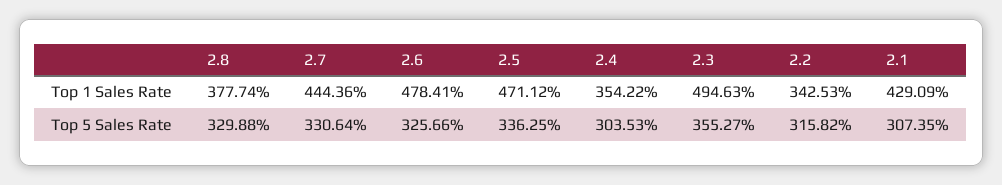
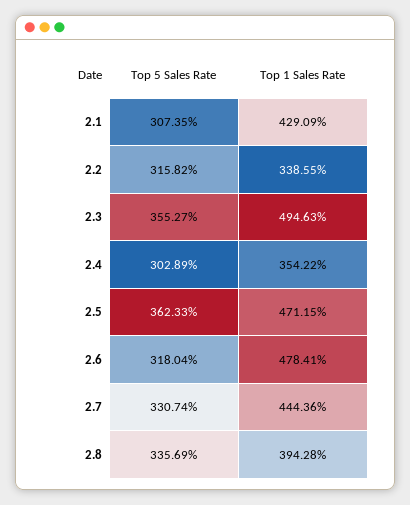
  {
    "2.8": {
-     "Top 1 Sales Rate": 377.74,
+     "Top 1 Sales Rate": 394.28,
-     "Top 5 Sales Rate": 329.88
+     "Top 5 Sales Rate": 335.69
    },
    "2.7": {
      "Top 1 Sales Rate": 444.36,
-     "Top 5 Sales Rate": 330.64
+     "Top 5 Sales Rate": 330.74
    },
    "2.6": {
      "Top 1 Sales Rate": 478.41,
-     "Top 5 Sales Rate": 325.66
+     "Top 5 Sales Rate": 318.04
    },
    "2.5": {
-     "Top 1 Sales Rate": 471.12,
+     "Top 1 Sales Rate": 471.15,
-     "Top 5 Sales Rate": 336.25
+     "Top 5 Sales Rate": 362.33
    },
    "2.4": {
      "Top 1 Sales Rate": 354.22,
-     "Top 5 Sales Rate": 303.53
+     "Top 5 Sales Rate": 302.89
    },
    "2.3": {
      "Top 1 Sales Rate": 494.63,
      "Top 5 Sales Rate": 355.27
    },
    "2.2": {
-     "Top 1 Sales Rate": 342.53,
+     "Top 1 Sales Rate": 338.55,
      "Top 5 Sales Rate": 315.82
    },
    "2.1": {
      "Top 1 Sales Rate": 429.09,
      "Top 5 Sales Rate": 307.35
    }
  }

